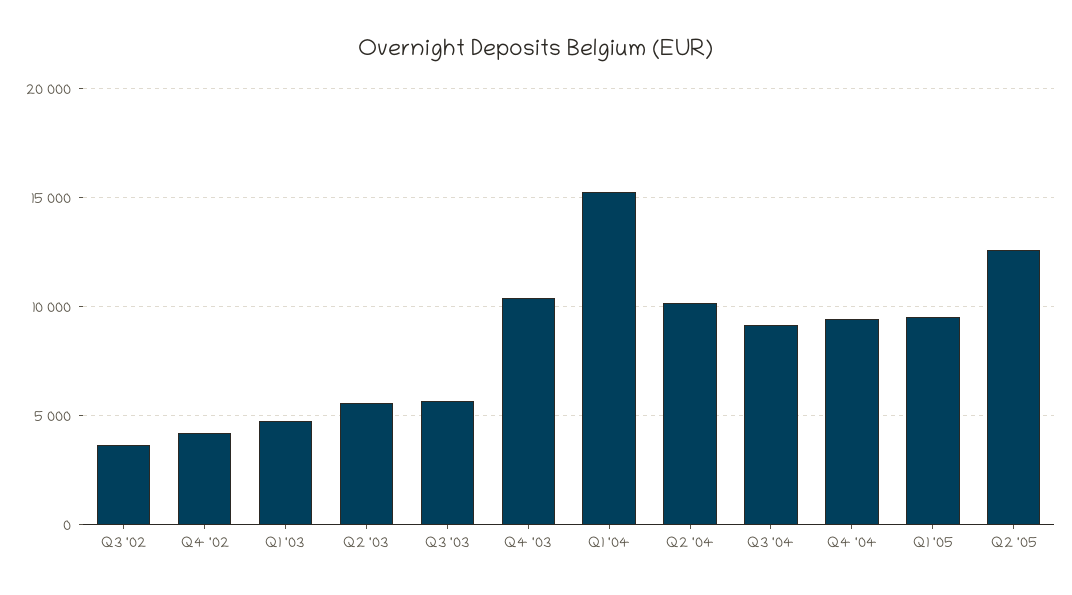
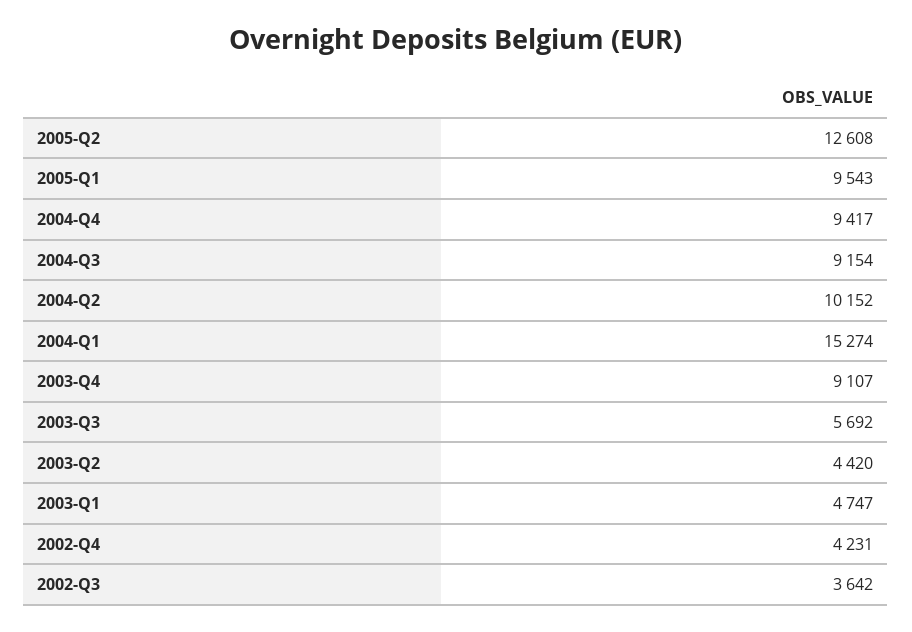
  {
    "Q3 '02": 3642,
    "Q4 '02": 4231,
    "Q1 '03": 4747,
-   "Q2 '03": 5500,
+   "Q2 '03": 4420,
    "Q3 '03": 5692,
-   "Q4 '03": 10500,
+   "Q4 '03": 9107,
    "Q1 '04": 15274,
    "Q2 '04": 10152,
    "Q3 '04": 9154,
    "Q4 '04": 9417,
    "Q1 '05": 9543,
    "Q2 '05": 12608
  }

